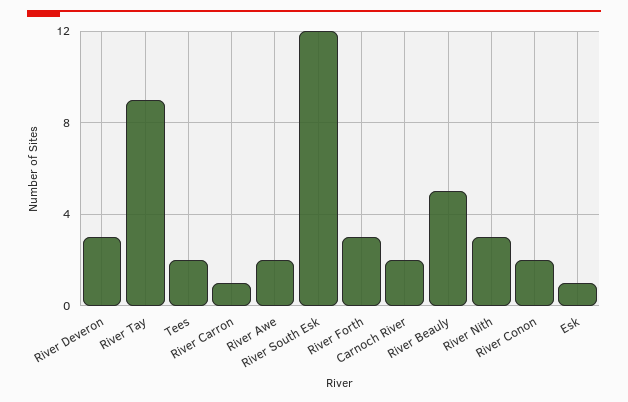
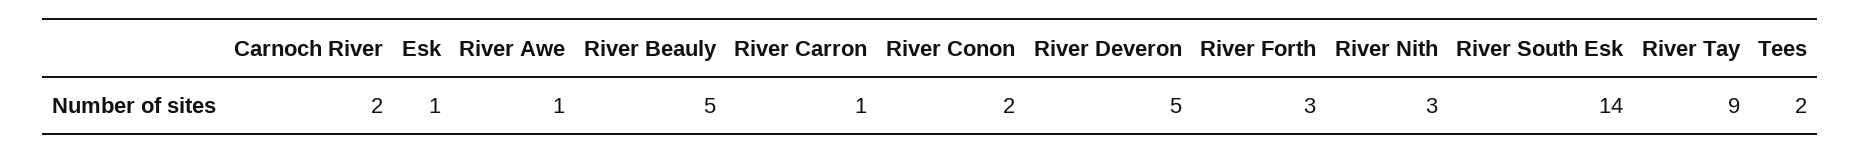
  {
-   "River Deveron": 3,
+   "River Deveron": 5,
    "River Tay": 9,
    "Tees": 2,
    "River Carron": 1,
-   "River Awe": 2,
+   "River Awe": 1,
-   "River South Esk": 12,
+   "River South Esk": 14,
    "River Forth": 3,
    "Carnoch River": 2,
    "River Beauly": 5,
    "River Nith": 3,
    "River Conon": 2,
    "Esk": 1
  }

